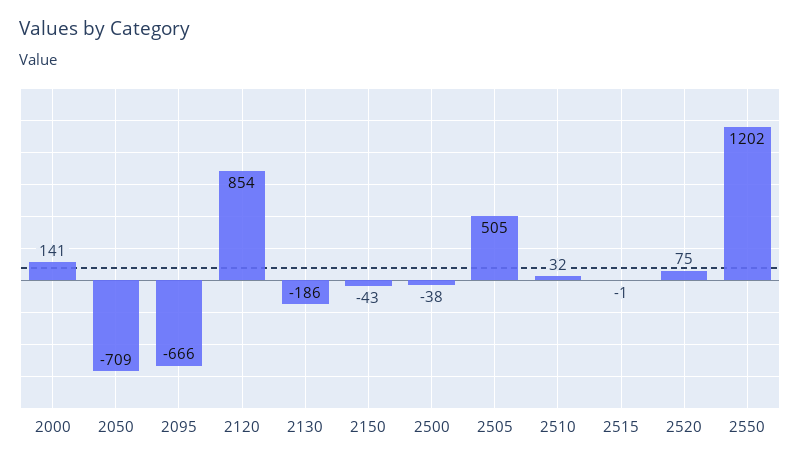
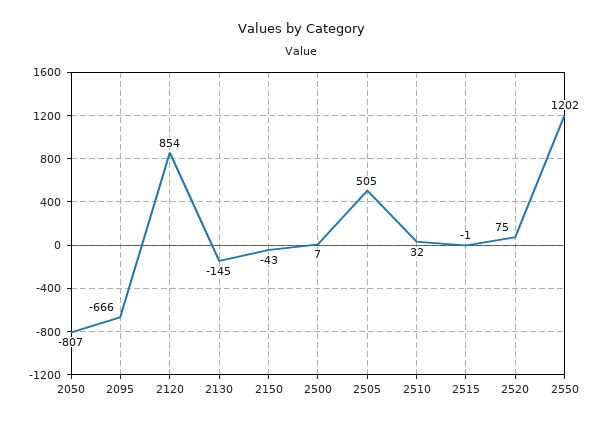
  {
-   "2000": 141,
-   "2050": -709,
+   "2050": -807,
    "2095": -666,
    "2120": 854,
-   "2130": -186,
+   "2130": -145,
    "2150": -43,
-   "2500": -38,
+   "2500": 7,
    "2505": 505,
    "2510": 32,
    "2515": -1,
    "2520": 75,
    "2550": 1202
  }

